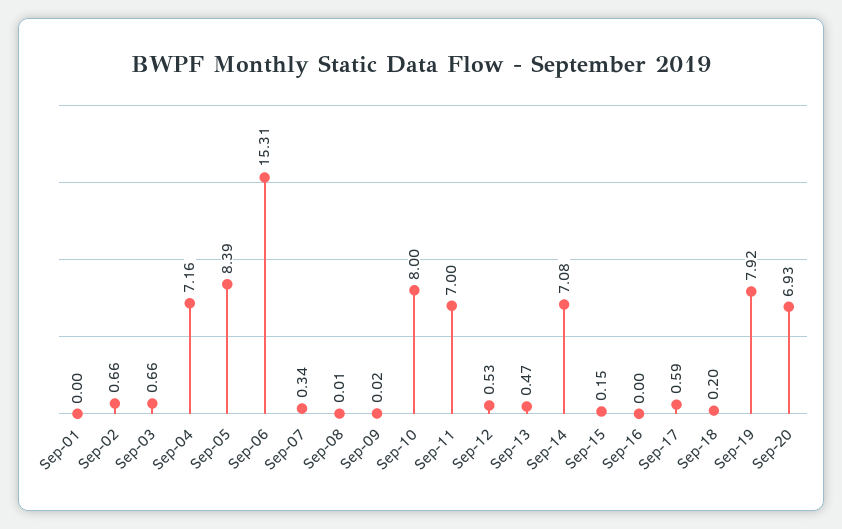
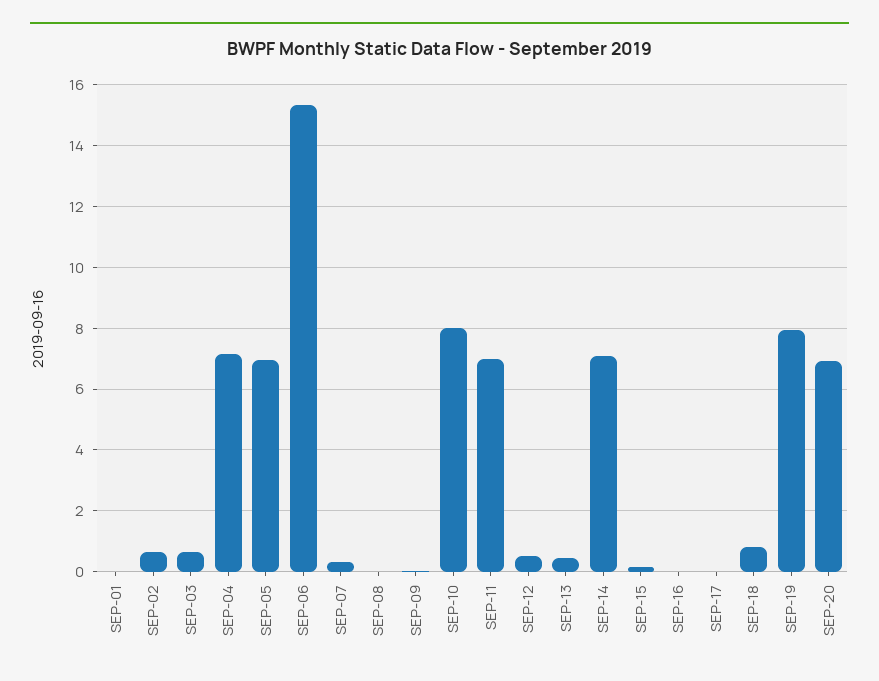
  {
    "Sep-01": 0,
    "Sep-02": 0.66,
    "Sep-03": 0.66,
    "Sep-04": 7.16,
-   "Sep-05": 8.39,
+   "Sep-05": 7,
    "Sep-06": 15.31,
    "Sep-07": 0.34,
    "Sep-08": 0.01,
    "Sep-09": 0.02,
    "Sep-10": 8,
    "Sep-11": 7,
    "Sep-12": 0.53,
    "Sep-13": 0.47,
    "Sep-14": 7.08,
    "Sep-15": 0.15,
    "Sep-16": 0,
-   "Sep-17": 0.59,
+   "Sep-17": 0,
-   "Sep-18": 0.2,
+   "Sep-18": 0.8,
    "Sep-19": 7.92,
    "Sep-20": 6.93
  }

